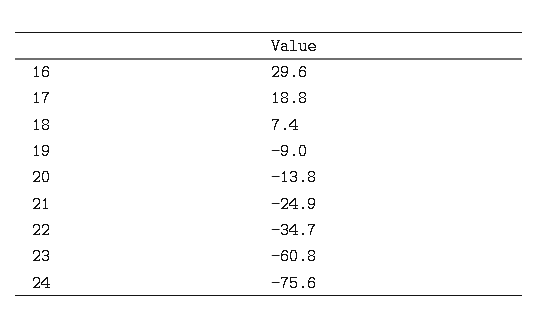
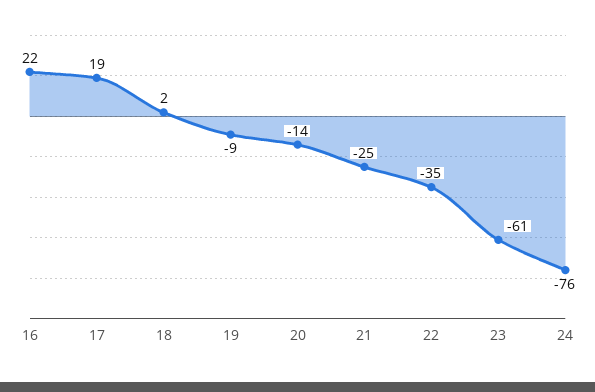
  {
-   "16": 29.6,
+   "16": 22,
    "17": 18.8,
-   "18": 7.4,
+   "18": 2,
    "19": -9,
    "20": -13.8,
    "21": -24.9,
    "22": -34.7,
    "23": -60.8,
    "24": -75.6
  }

